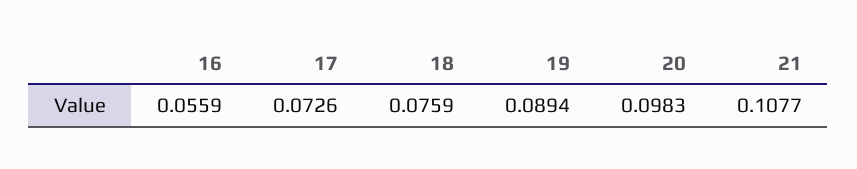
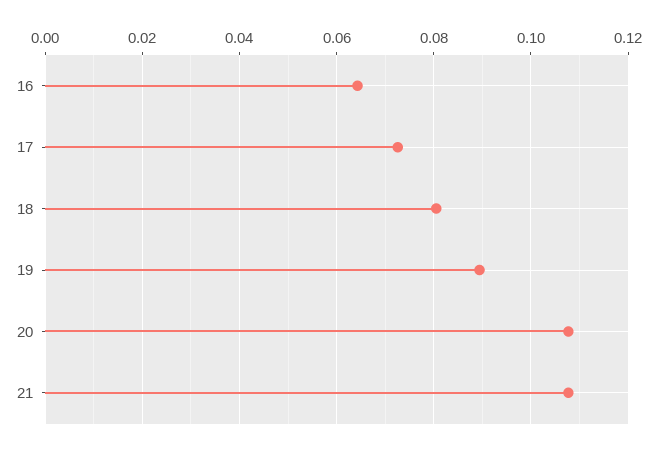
  {
-   "16": 0.0559,
+   "16": 0.064,
    "17": 0.0726,
-   "18": 0.0759,
+   "18": 0.08,
    "19": 0.0894,
-   "20": 0.0983,
+   "20": 0.108,
    "21": 0.1077
  }

